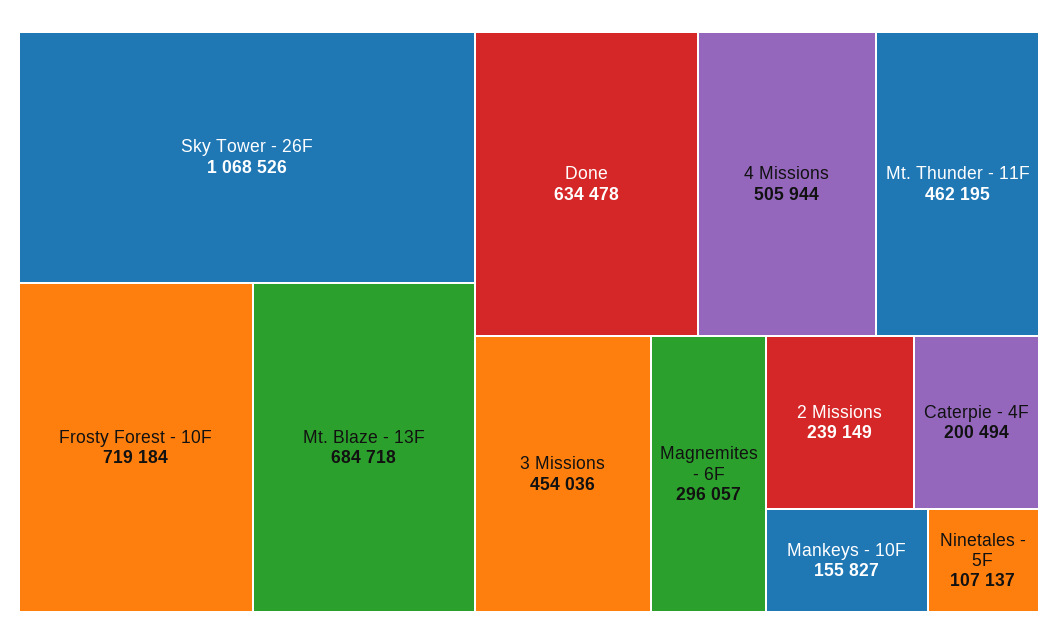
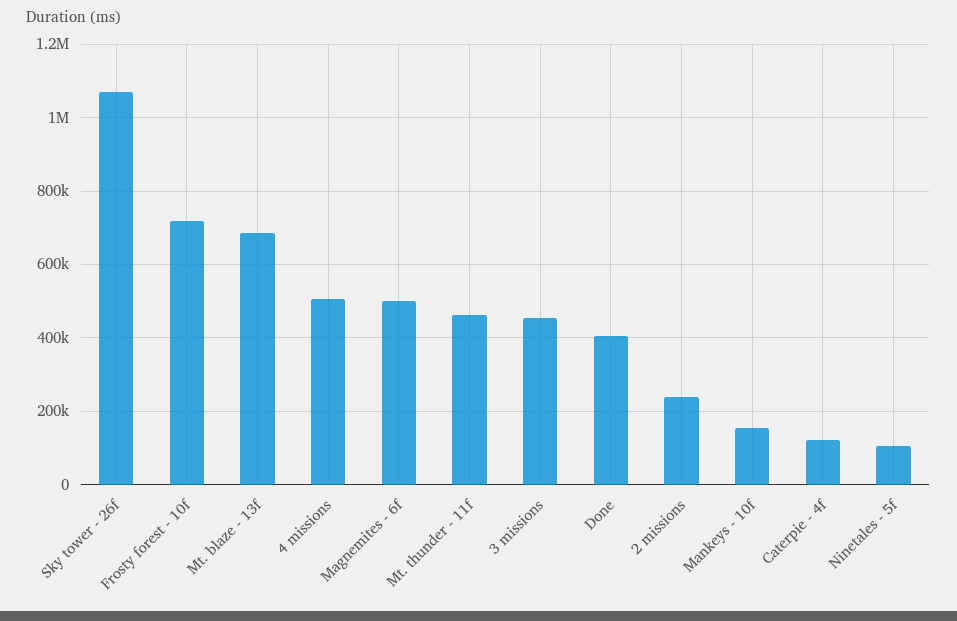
  {
    "Sky Tower - 26F": 1068526,
    "Frosty Forest - 10F": 719184,
    "Mt. Blaze - 13F": 684718,
-   "Done": 634478,
+   "Done": 400000,
    "4 Missions": 505944,
    "Mt. Thunder - 11F": 462195,
    "3 Missions": 454036,
-   "Magnemites - 6F": 296057,
+   "Magnemites - 6F": 500000,
    "2 Missions": 239149,
-   "Caterpie - 4F": 200494,
+   "Caterpie - 4F": 120000,
    "Mankeys - 10F": 155827,
    "Ninetales - 5F": 107137
  }

